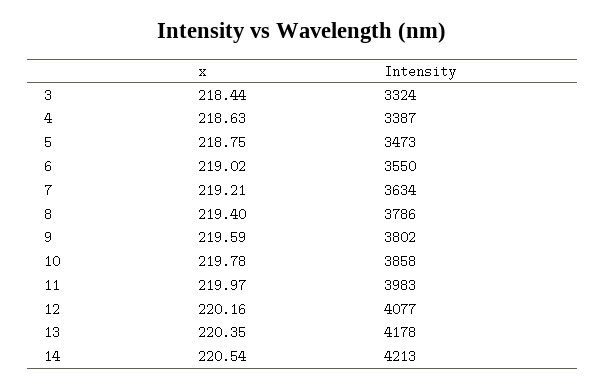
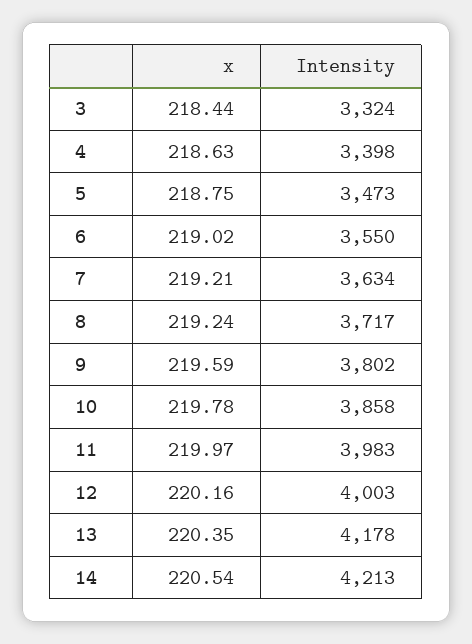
  {
    "x": {
      "3": 218.44,
      "4": 218.63,
      "5": 218.75,
      "6": 219.02,
      "7": 219.21,
-     "8": 219.4,
+     "8": 219.24,
      "9": 219.59,
      "10": 219.78,
      "11": 219.97,
      "12": 220.16,
      "13": 220.35,
      "14": 220.54
    },
    "Intensity": {
      "3": 3324,
-     "4": 3387,
+     "4": 3398,
      "5": 3473,
      "6": 3550,
      "7": 3634,
-     "8": 3786,
+     "8": 3717,
      "9": 3802,
      "10": 3858,
      "11": 3983,
-     "12": 4077,
+     "12": 4003,
      "13": 4178,
      "14": 4213
    }
  }

